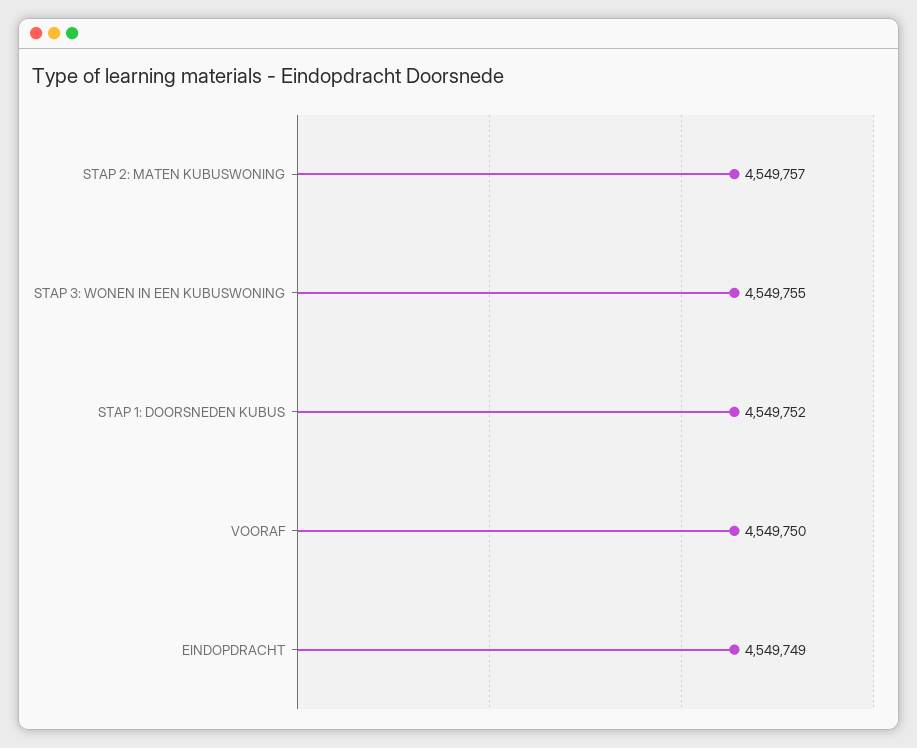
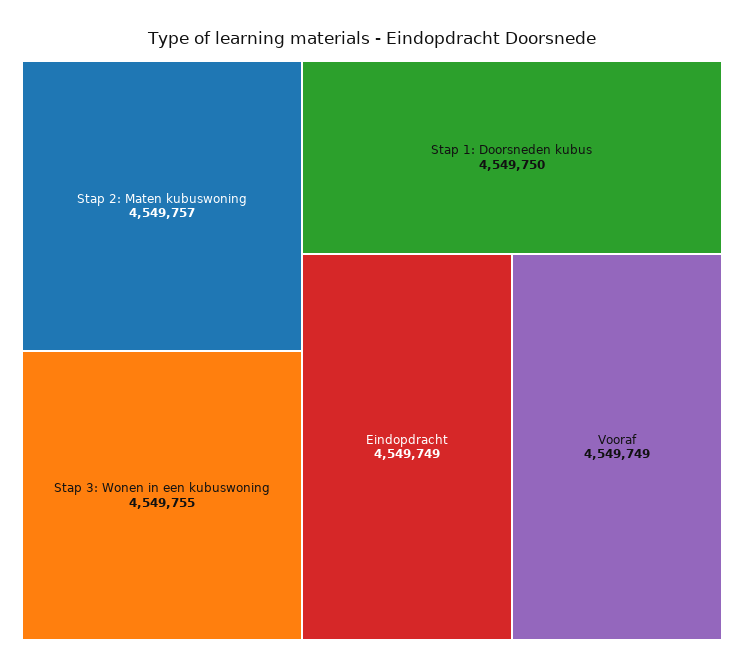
  {
    "STAP 2: MATEN KUBUSWONING": 4549757,
    "STAP 3: WONEN IN EEN KUBUSWONING": 4549755,
-   "STAP 1: DOORSNEDEN KUBUS": 4549752,
+   "STAP 1: DOORSNEDEN KUBUS": 4549750,
-   "VOORAF": 4549750,
+   "VOORAF": 4549749,
    "EINDOPDRACHT": 4549749
  }

